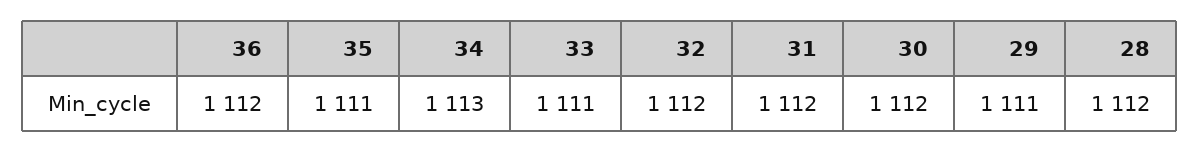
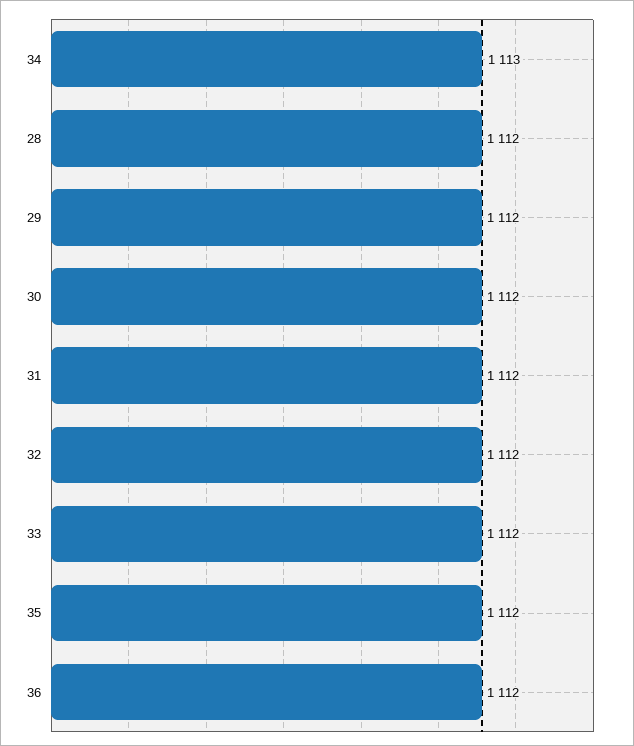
  {
    "36": 1112,
-   "35": 1111,
+   "35": 1112,
    "34": 1113,
-   "33": 1111,
+   "33": 1112,
    "32": 1112,
    "31": 1112,
    "30": 1112,
-   "29": 1111,
+   "29": 1112,
    "28": 1112
  }

